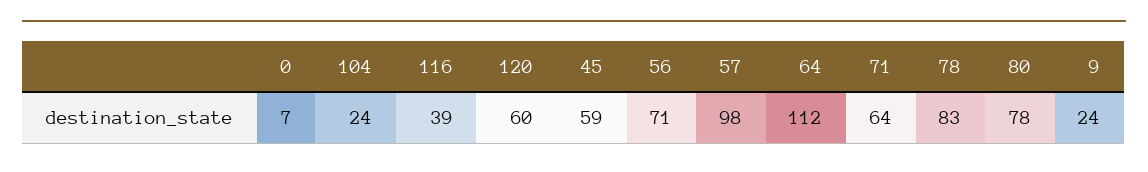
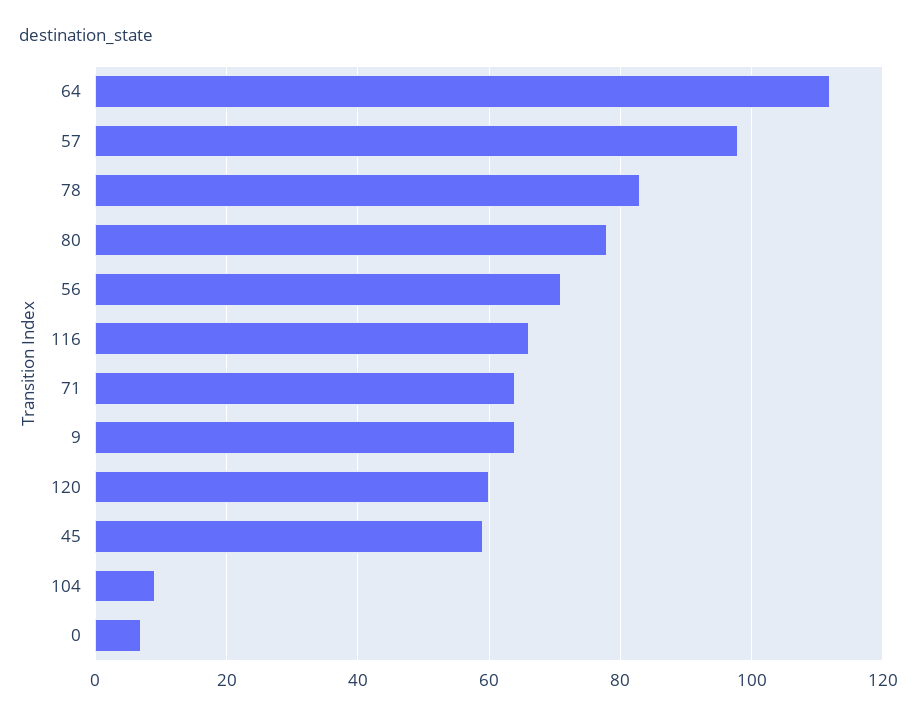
  {
    "0": 7,
-   "104": 24,
+   "104": 10,
-   "116": 39,
+   "116": 65,
    "120": 60,
    "45": 59,
    "56": 71,
    "57": 98,
    "64": 112,
    "71": 64,
    "78": 83,
    "80": 78,
-   "9": 24
+   "9": 65
  }

